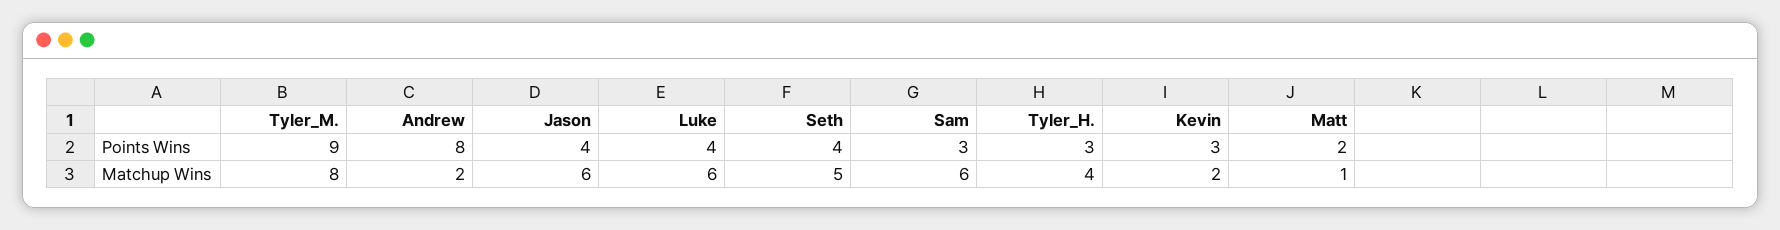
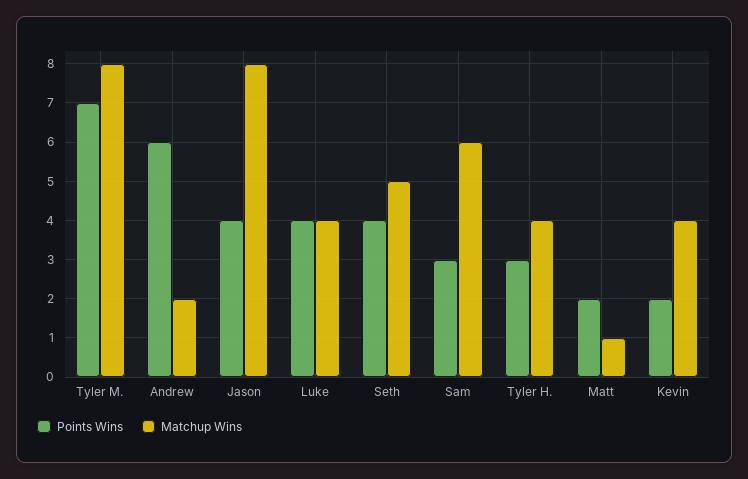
  {
    "Points Wins": {
-     "Tyler_M.": 9,
+     "Tyler_M.": 7,
-     "Andrew": 8,
+     "Andrew": 6,
      "Jason": 4,
      "Luke": 4,
      "Seth": 4,
      "Sam": 3,
      "Tyler_H.": 3,
-     "Kevin": 3,
+     "Kevin": 2,
      "Matt": 2
    },
    "Matchup Wins": {
      "Tyler_M.": 8,
      "Andrew": 2,
-     "Jason": 6,
+     "Jason": 8,
-     "Luke": 6,
+     "Luke": 4,
      "Seth": 5,
      "Sam": 6,
      "Tyler_H.": 4,
-     "Kevin": 2,
+     "Kevin": 4,
      "Matt": 1
    }
  }

